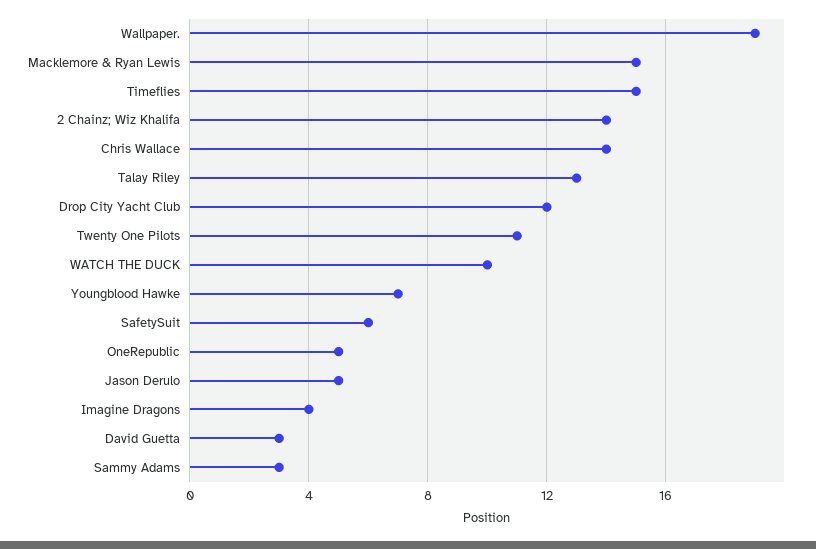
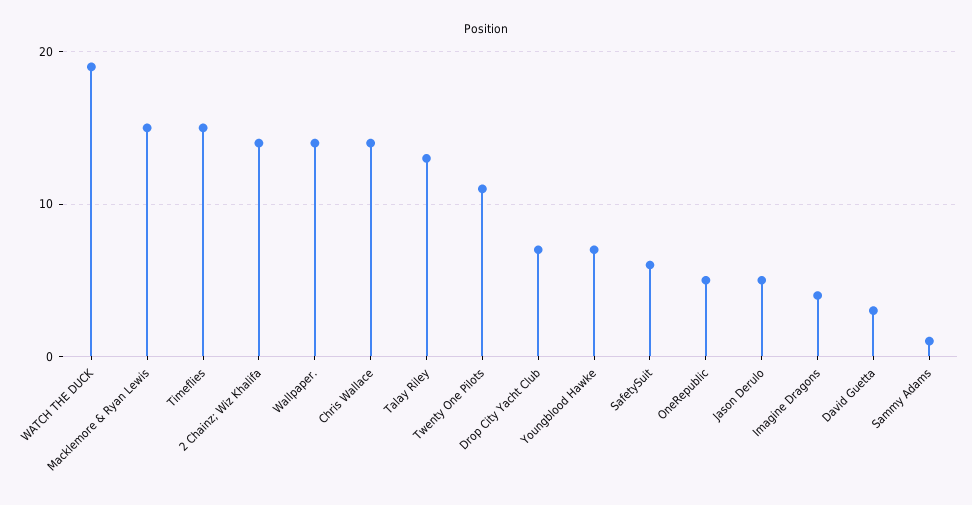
  {
-   "Wallpaper.": 19,
+   "Wallpaper.": 14,
    "Macklemore & Ryan Lewis": 15,
    "Timeflies": 15,
    "2 Chainz; Wiz Khalifa": 14,
    "Chris Wallace": 14,
    "Talay Riley": 13,
-   "Drop City Yacht Club": 12,
+   "Drop City Yacht Club": 7,
    "Twenty One Pilots": 11,
-   "WATCH THE DUCK": 10,
+   "WATCH THE DUCK": 19,
    "Youngblood Hawke": 7,
    "SafetySuit": 6,
    "OneRepublic": 5,
    "Jason Derulo": 5,
    "Imagine Dragons": 4,
    "David Guetta": 3,
-   "Sammy Adams": 3
+   "Sammy Adams": 1
  }

